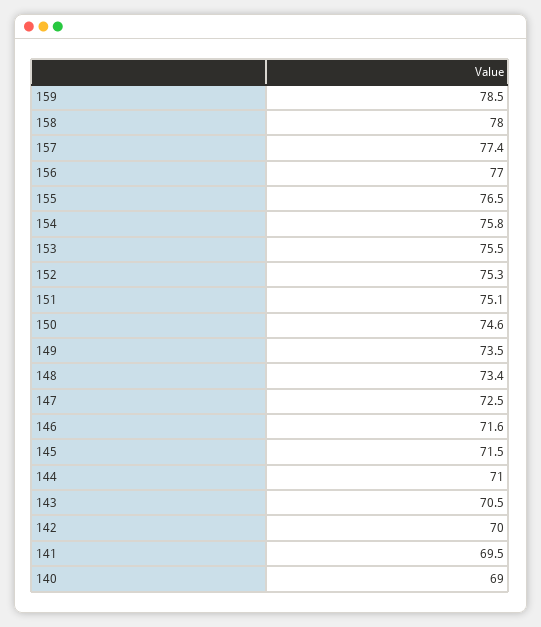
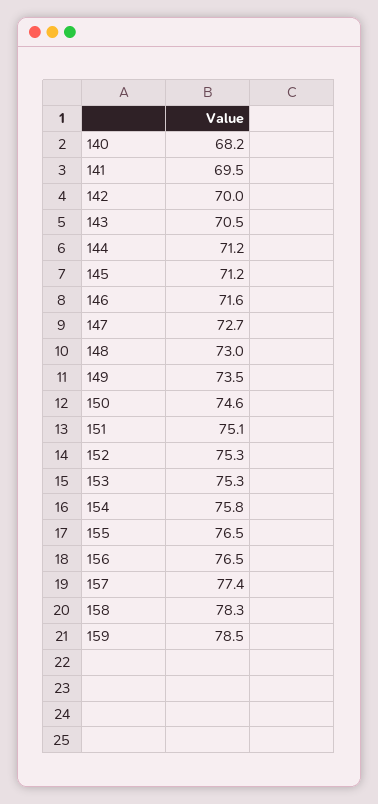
  {
    "159": 78.5,
-   "158": 78,
+   "158": 78.3,
    "157": 77.4,
-   "156": 77,
+   "156": 76.5,
    "155": 76.5,
    "154": 75.8,
-   "153": 75.5,
+   "153": 75.3,
    "152": 75.3,
    "151": 75.1,
    "150": 74.6,
    "149": 73.5,
-   "148": 73.4,
+   "148": 73,
-   "147": 72.5,
+   "147": 72.7,
    "146": 71.6,
-   "145": 71.5,
+   "145": 71.2,
-   "144": 71,
+   "144": 71.2,
    "143": 70.5,
    "142": 70,
    "141": 69.5,
-   "140": 69
+   "140": 68.2
  }

